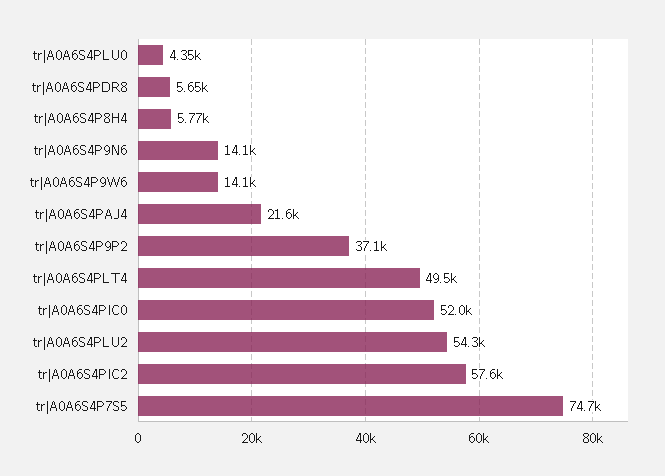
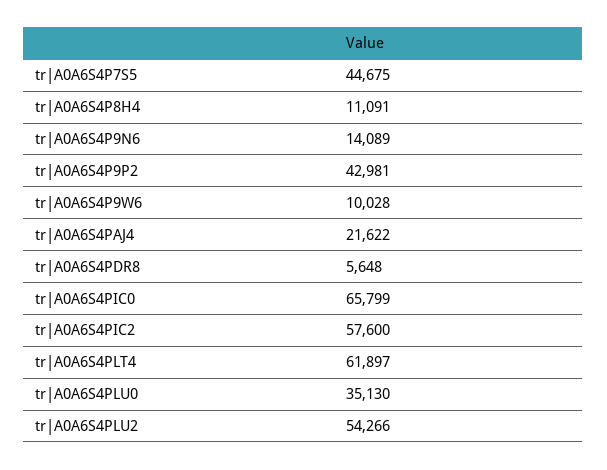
  {
-   "tr|A0A6S4PLU0": 4350,
+   "tr|A0A6S4PLU0": 35130,
    "tr|A0A6S4PDR8": 5648,
-   "tr|A0A6S4P8H4": 5770,
+   "tr|A0A6S4P8H4": 11091,
    "tr|A0A6S4P9N6": 14089,
-   "tr|A0A6S4P9W6": 14100,
+   "tr|A0A6S4P9W6": 10028,
    "tr|A0A6S4PAJ4": 21622,
-   "tr|A0A6S4P9P2": 37100,
+   "tr|A0A6S4P9P2": 42981,
-   "tr|A0A6S4PLT4": 49500,
+   "tr|A0A6S4PLT4": 61897,
-   "tr|A0A6S4PIC0": 52000,
+   "tr|A0A6S4PIC0": 65799,
    "tr|A0A6S4PLU2": 54266,
    "tr|A0A6S4PIC2": 57600,
-   "tr|A0A6S4P7S5": 74700
+   "tr|A0A6S4P7S5": 44675
  }

